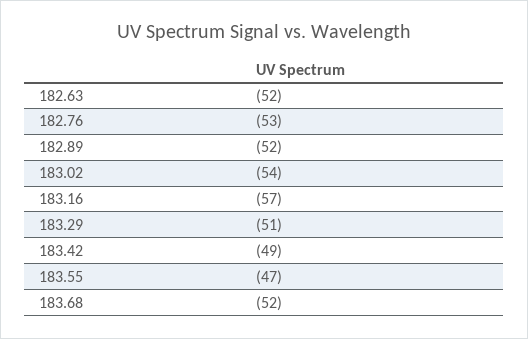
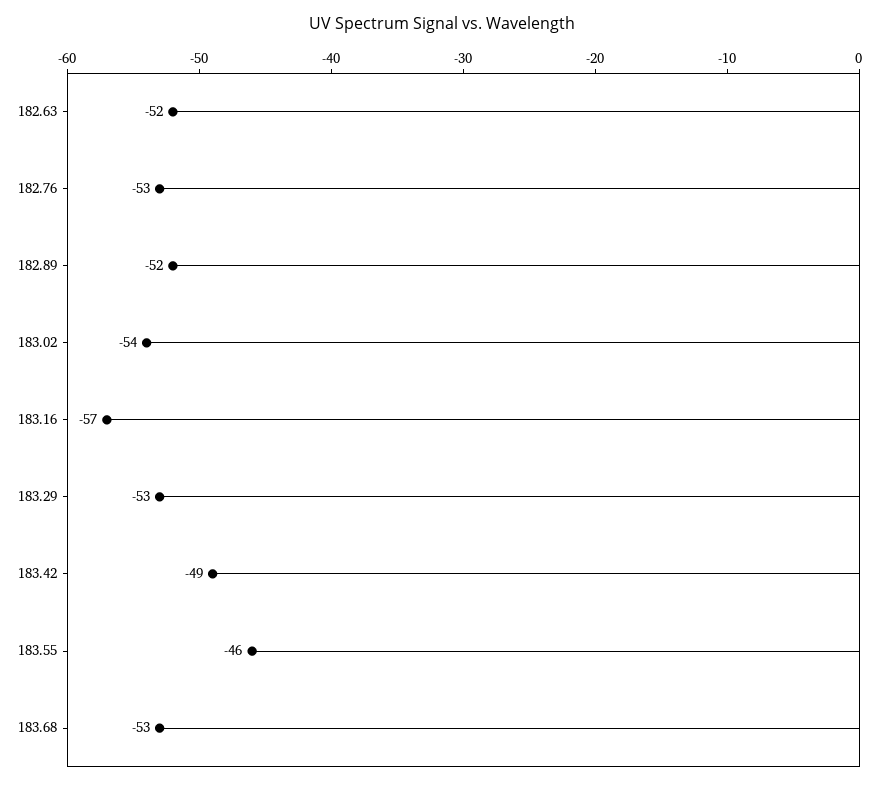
  {
    "182.63": -52,
    "182.76": -53,
    "182.89": -52,
    "183.02": -54,
    "183.16": -57,
-   "183.29": -51,
+   "183.29": -53,
    "183.42": -49,
-   "183.55": -47,
+   "183.55": -46,
-   "183.68": -52
+   "183.68": -53
  }

